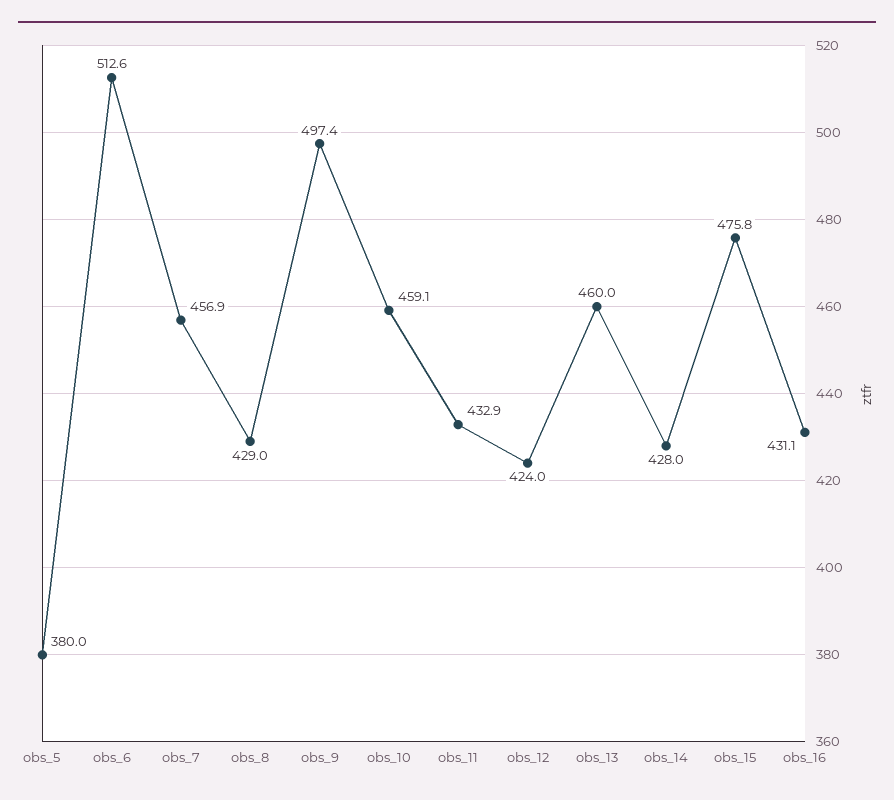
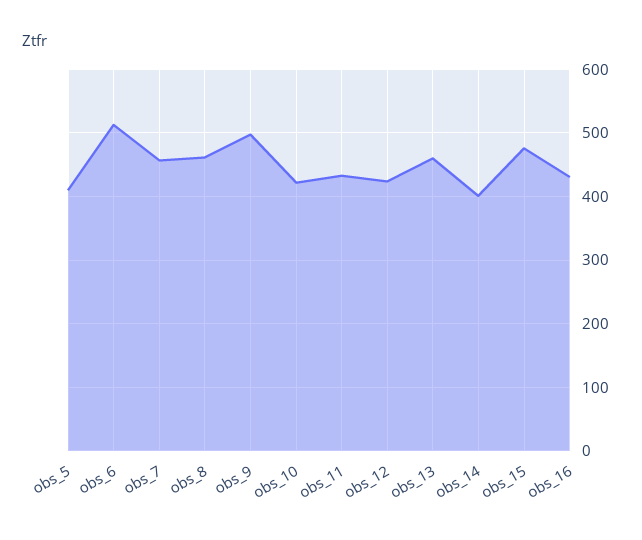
  {
-   "obs_5": 380,
+   "obs_5": 410,
    "obs_6": 512.6,
    "obs_7": 456.9,
-   "obs_8": 429,
+   "obs_8": 460,
    "obs_9": 497.4,
-   "obs_10": 459.1,
+   "obs_10": 420,
    "obs_11": 432.9,
    "obs_12": 424,
    "obs_13": 460,
-   "obs_14": 428,
+   "obs_14": 400,
    "obs_15": 475.8,
    "obs_16": 431.1
  }

